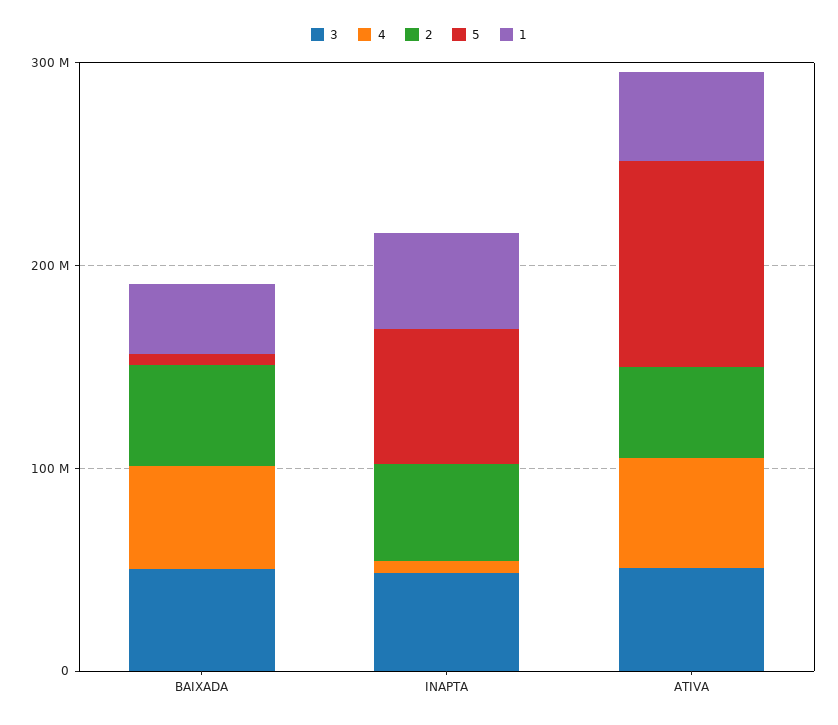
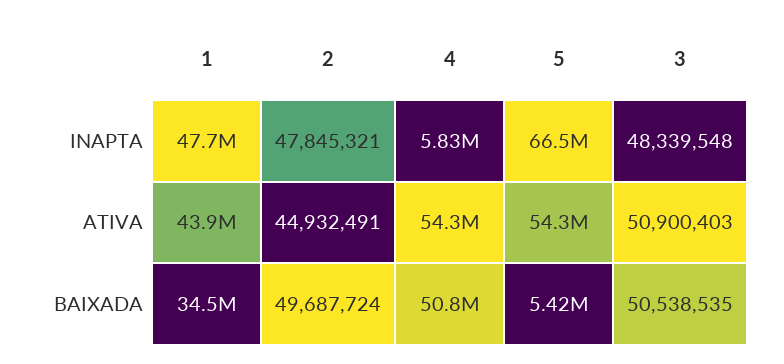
  {
    "3": {
      "BAIXADA": 50538535,
      "INAPTA": 48339548,
      "ATIVA": 50900403
    },
    "4": {
      "BAIXADA": 50800000,
      "INAPTA": 5830000,
      "ATIVA": 54300000
    },
    "2": {
      "BAIXADA": 49687724,
      "INAPTA": 47845321,
      "ATIVA": 44932491
    },
    "5": {
      "BAIXADA": 5420000,
      "INAPTA": 66500000,
-     "ATIVA": 100000000
+     "ATIVA": 54300000
    },
    "1": {
      "BAIXADA": 34500000,
      "INAPTA": 47700000,
      "ATIVA": 43900000
    }
  }

